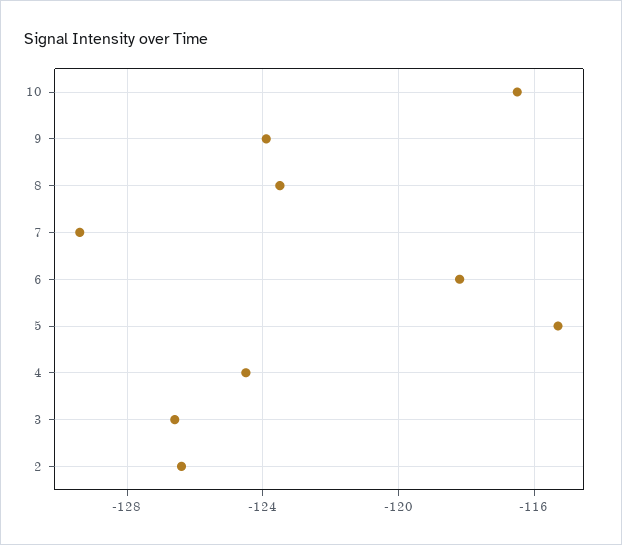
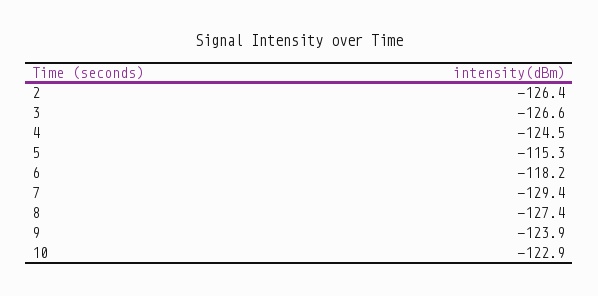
  {
-   "10": -116.5,
+   "10": -122.9,
    "9": -123.9,
-   "8": -123.5,
+   "8": -127.4,
    "7": -129.4,
    "6": -118.2,
    "5": -115.3,
    "4": -124.5,
    "3": -126.6,
    "2": -126.4
  }

